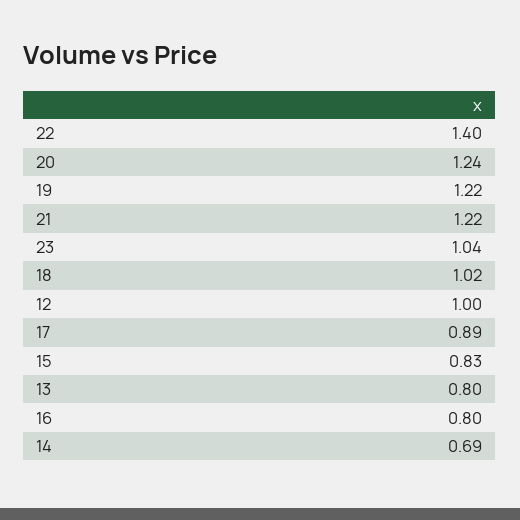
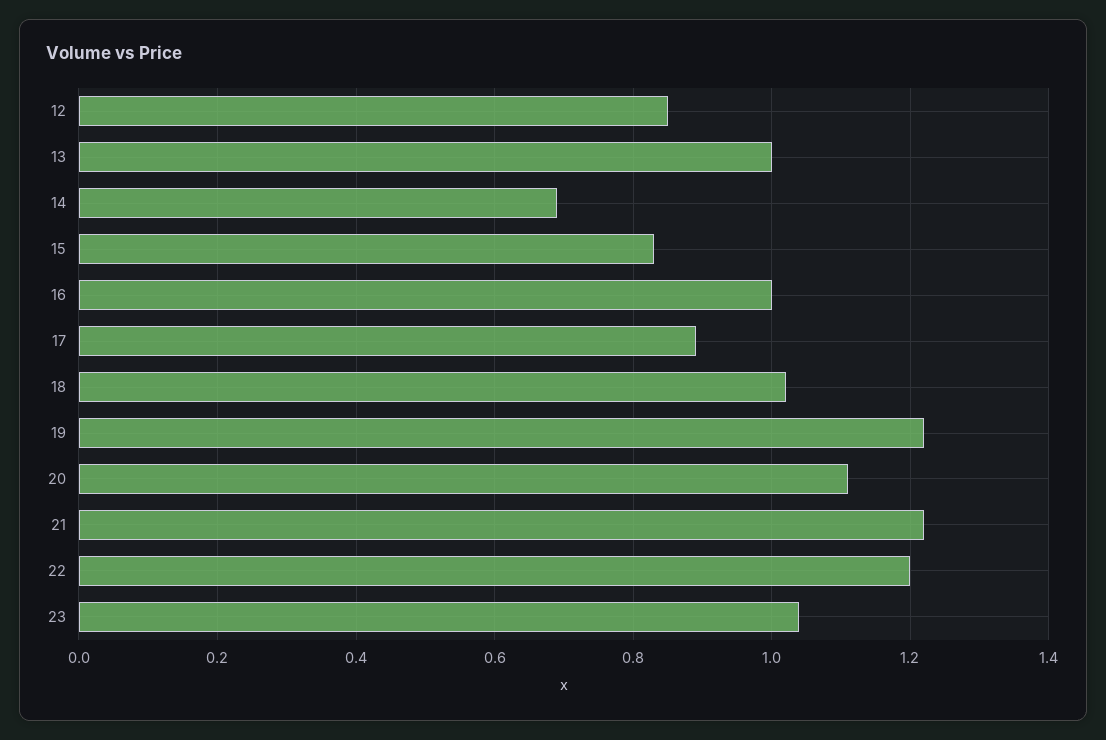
  {
-   "22": 1.4,
+   "22": 1.2,
-   "20": 1.24,
+   "20": 1.1,
    "19": 1.22,
    "21": 1.22,
    "23": 1.04,
    "18": 1.02,
-   "12": 1,
+   "12": 0.85,
    "17": 0.89,
    "15": 0.83,
-   "13": 0.8,
+   "13": 1,
-   "16": 0.8,
+   "16": 1,
    "14": 0.69
  }

